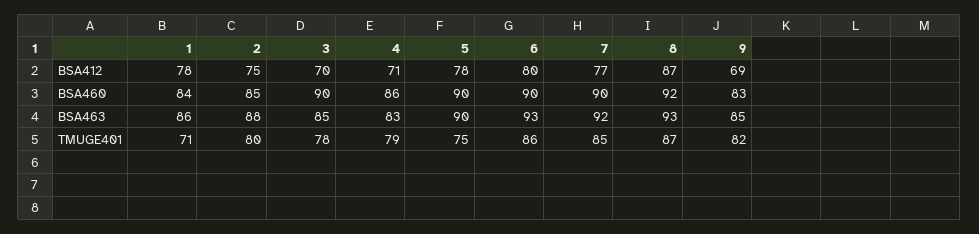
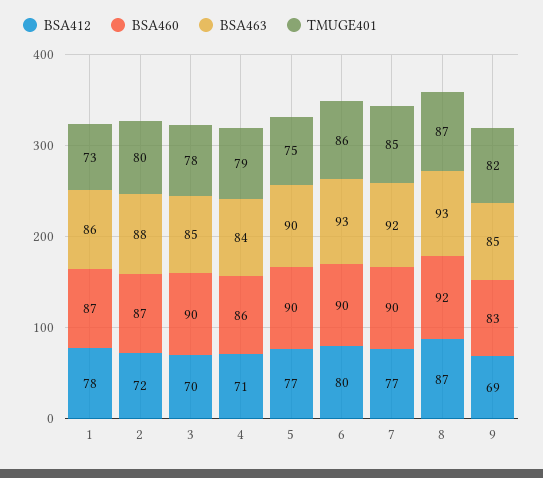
  {
    "BSA412": {
      "1": 78,
-     "2": 75,
+     "2": 72,
      "3": 70,
      "4": 71,
-     "5": 78,
+     "5": 77,
      "6": 80,
      "7": 77,
      "8": 87,
      "9": 69
    },
    "BSA460": {
-     "1": 84,
+     "1": 87,
-     "2": 85,
+     "2": 87,
      "3": 90,
      "4": 86,
      "5": 90,
      "6": 90,
      "7": 90,
      "8": 92,
      "9": 83
    },
    "BSA463": {
      "1": 86,
      "2": 88,
      "3": 85,
-     "4": 83,
+     "4": 84,
      "5": 90,
      "6": 93,
      "7": 92,
      "8": 93,
      "9": 85
    },
    "TMUGE401": {
-     "1": 71,
+     "1": 73,
      "2": 80,
      "3": 78,
      "4": 79,
      "5": 75,
      "6": 86,
      "7": 85,
      "8": 87,
      "9": 82
    }
  }

